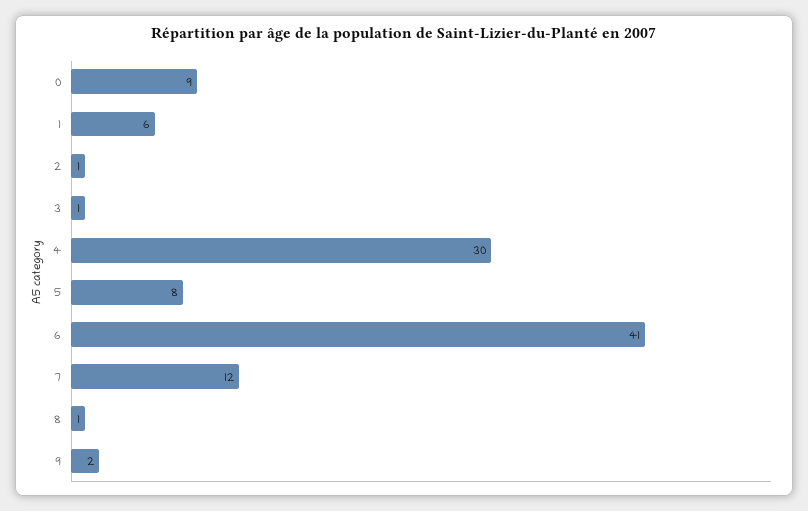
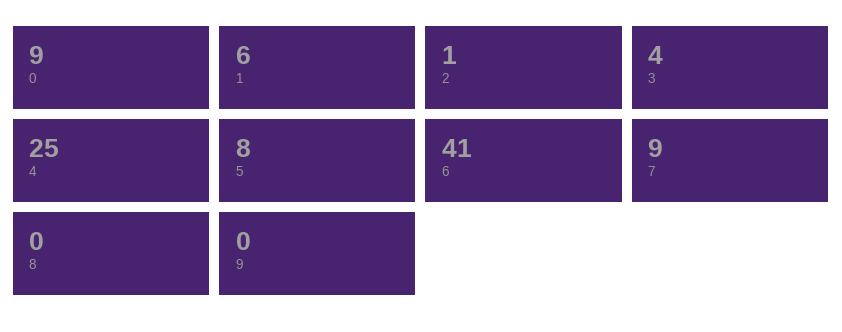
  {
    "0": 9,
    "1": 6,
    "2": 1,
-   "3": 1,
+   "3": 4,
-   "4": 30,
+   "4": 25,
    "5": 8,
    "6": 41,
-   "7": 12,
+   "7": 9,
-   "8": 1,
+   "8": 0,
-   "9": 2
+   "9": 0
  }

